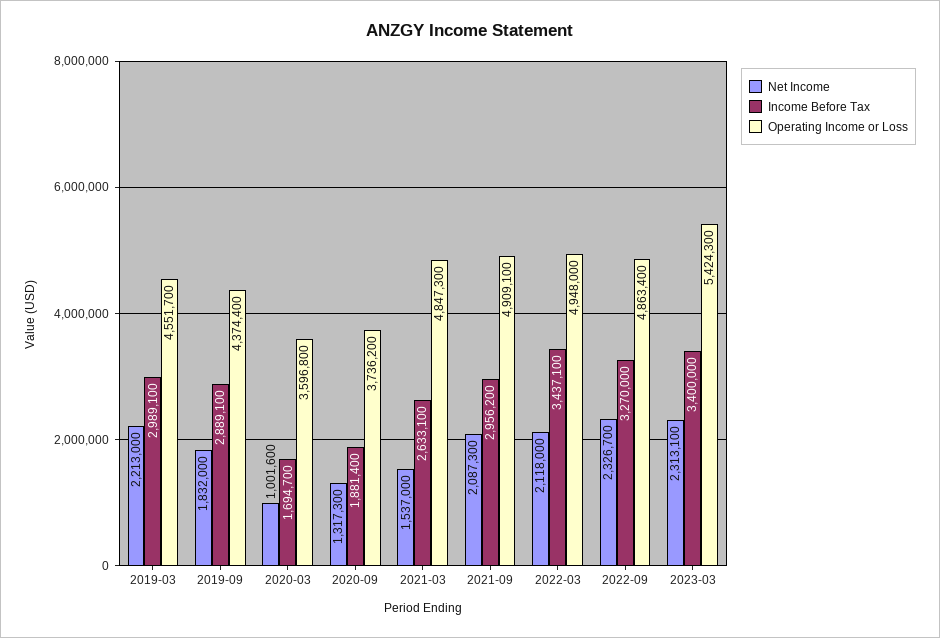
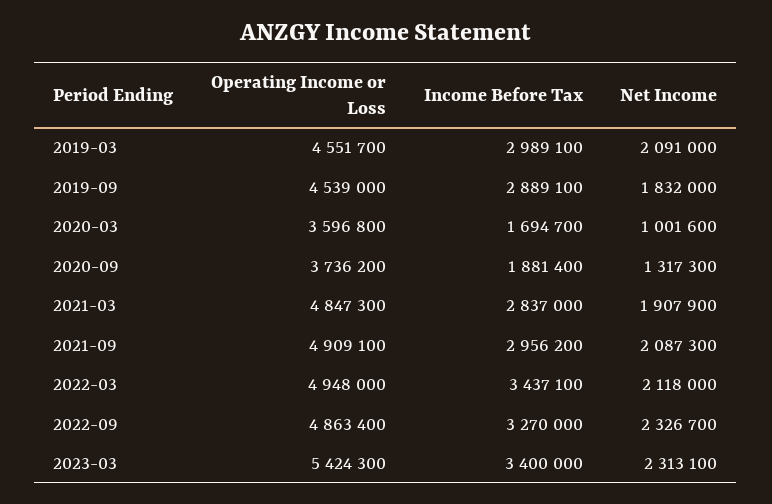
  {
    "Net Income": {
-     "2019-03": 2213000,
+     "2019-03": 2091000,
      "2019-09": 1832000,
      "2020-03": 1001600,
      "2020-09": 1317300,
-     "2021-03": 1537000,
+     "2021-03": 1907900,
      "2021-09": 2087300,
      "2022-03": 2118000,
      "2022-09": 2326700,
      "2023-03": 2313100
    },
    "Income Before Tax": {
      "2019-03": 2989100,
      "2019-09": 2889100,
      "2020-03": 1694700,
      "2020-09": 1881400,
-     "2021-03": 2633100,
+     "2021-03": 2837000,
      "2021-09": 2956200,
      "2022-03": 3437100,
      "2022-09": 3270000,
      "2023-03": 3400000
    },
    "Operating Income or Loss": {
      "2019-03": 4551700,
-     "2019-09": 4374400,
+     "2019-09": 4539000,
      "2020-03": 3596800,
      "2020-09": 3736200,
      "2021-03": 4847300,
      "2021-09": 4909100,
      "2022-03": 4948000,
      "2022-09": 4863400,
      "2023-03": 5424300
    }
  }

